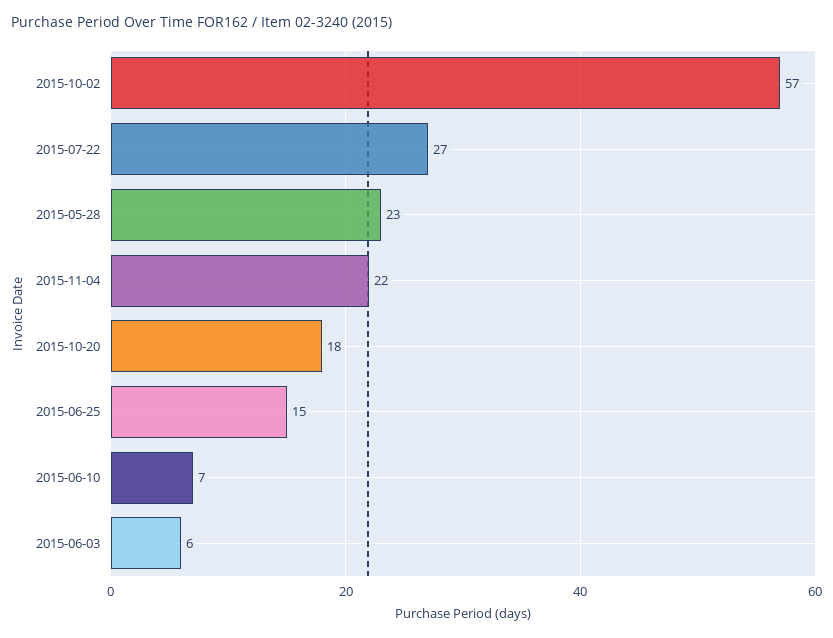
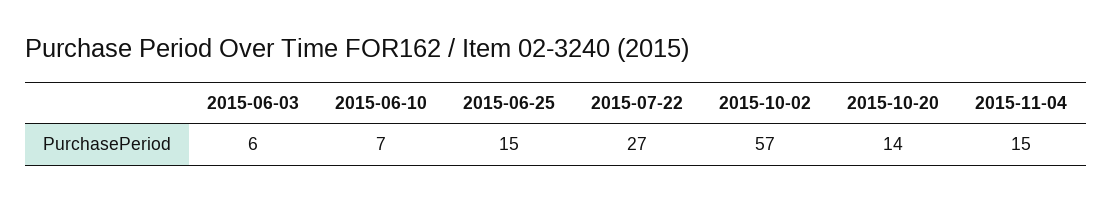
  {
    "2015-10-02": 57,
    "2015-07-22": 27,
-   "2015-05-28": 23,
-   "2015-11-04": 22,
+   "2015-11-04": 15,
-   "2015-10-20": 18,
+   "2015-10-20": 14,
    "2015-06-25": 15,
    "2015-06-10": 7,
    "2015-06-03": 6
  }

